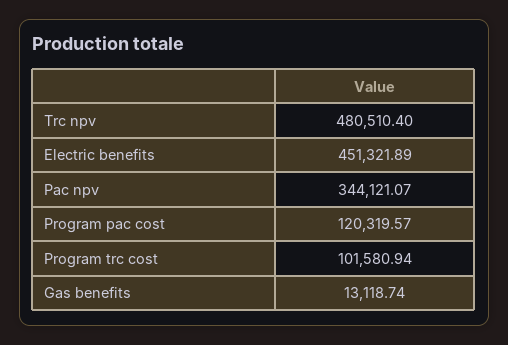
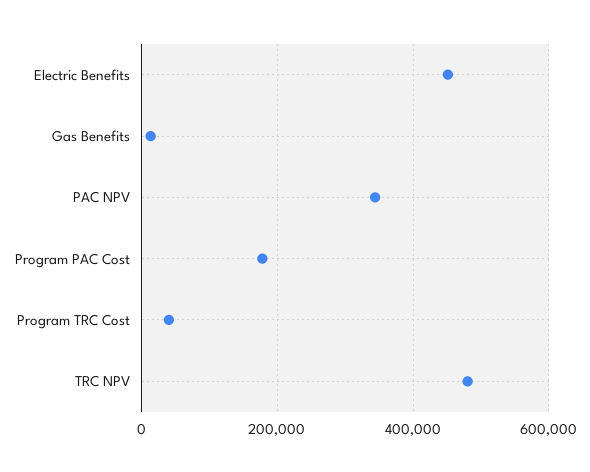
  {
    "Trc npv": 480510.4,
    "Electric benefits": 451321.89,
    "Pac npv": 344121.07,
-   "Program pac cost": 120319.57,
+   "Program pac cost": 180000,
-   "Program trc cost": 101580.94,
+   "Program trc cost": 40000,
    "Gas benefits": 13118.74
  }

